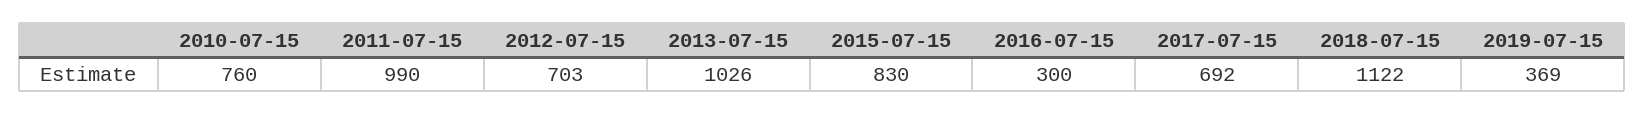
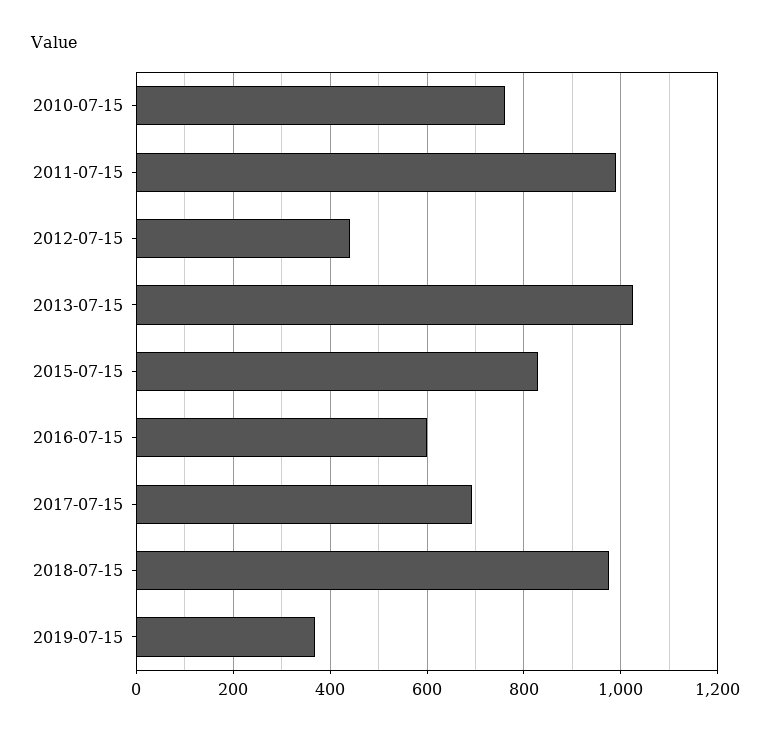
  {
    "2010-07-15": 760,
    "2011-07-15": 990,
-   "2012-07-15": 703,
+   "2012-07-15": 440,
    "2013-07-15": 1026,
    "2015-07-15": 830,
-   "2016-07-15": 300,
+   "2016-07-15": 600,
    "2017-07-15": 692,
-   "2018-07-15": 1122,
+   "2018-07-15": 980,
    "2019-07-15": 369
  }

